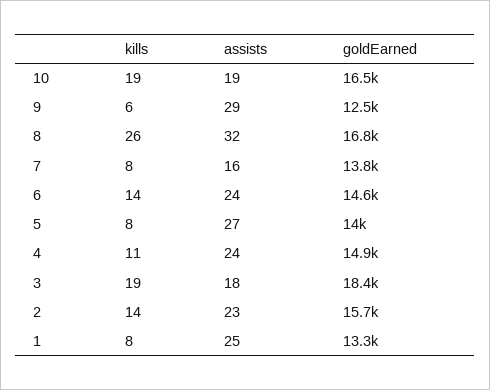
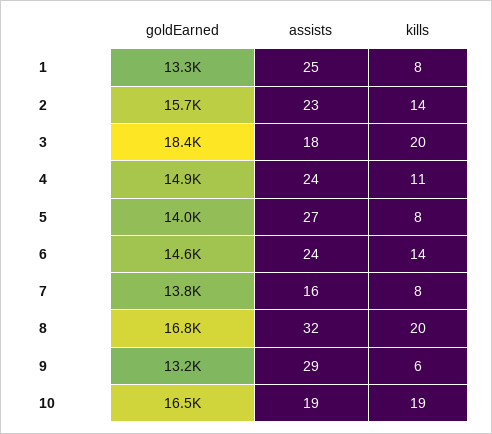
  {
    "kills": {
      "10": 19,
      "9": 6,
-     "8": 26,
+     "8": 20,
      "7": 8,
      "6": 14,
      "5": 8,
      "4": 11,
-     "3": 19,
+     "3": 20,
      "2": 14,
      "1": 8
    },
    "assists": {
      "10": 19,
      "9": 29,
      "8": 32,
      "7": 16,
      "6": 24,
      "5": 27,
      "4": 24,
      "3": 18,
      "2": 23,
      "1": 25
    },
    "goldEarned": {
      "10": 16500,
-     "9": 12500,
+     "9": 13200,
      "8": 16800,
      "7": 13800,
      "6": 14600,
      "5": 14000,
      "4": 14900,
      "3": 18400,
      "2": 15700,
      "1": 13300
    }
  }

